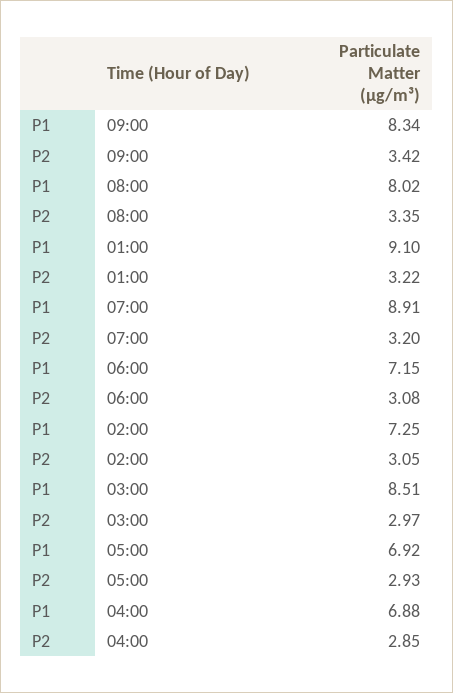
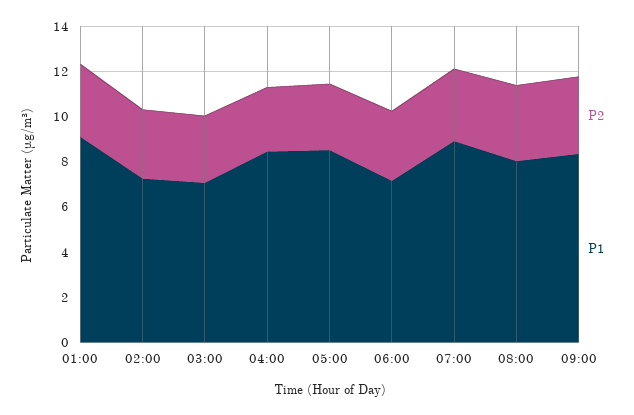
  {
    "P1": {
      "09:00": 8.34,
      "08:00": 8.02,
      "01:00": 9.1,
      "07:00": 8.91,
      "06:00": 7.15,
      "02:00": 7.25,
-     "03:00": 8.51,
+     "03:00": 7,
-     "05:00": 6.92,
+     "05:00": 8.5,
-     "04:00": 6.88
+     "04:00": 8.5
    },
    "P2": {
      "09:00": 3.42,
      "08:00": 3.35,
      "01:00": 3.22,
      "07:00": 3.2,
      "06:00": 3.08,
      "02:00": 3.05,
      "03:00": 2.97,
      "05:00": 2.93,
      "04:00": 2.85
    }
  }

